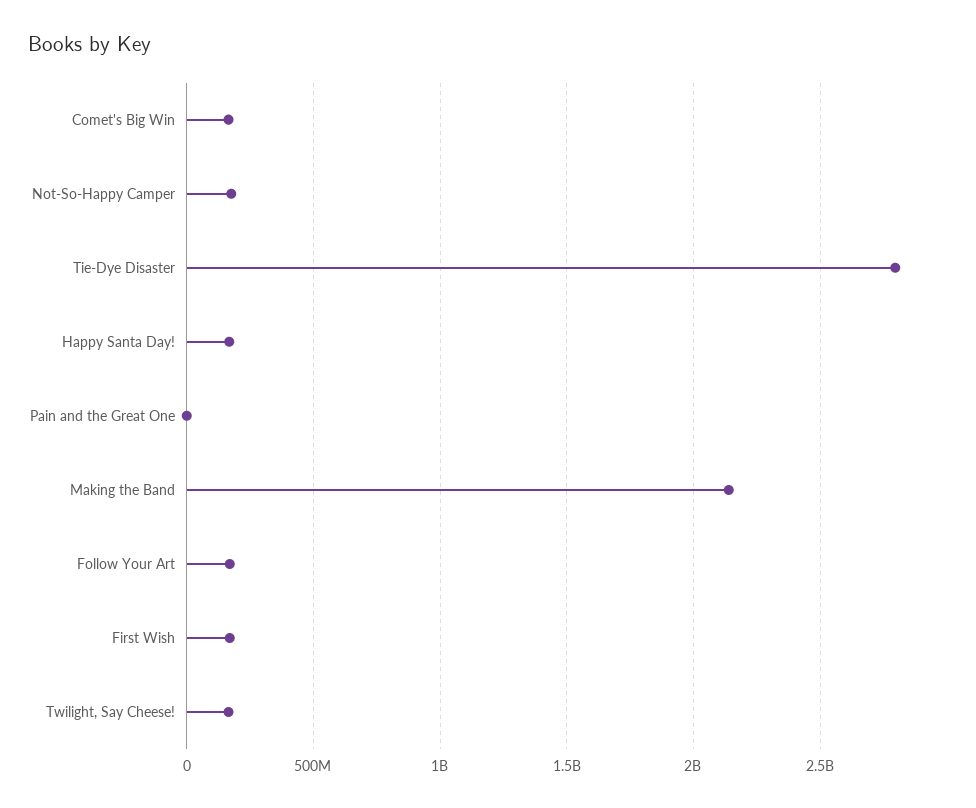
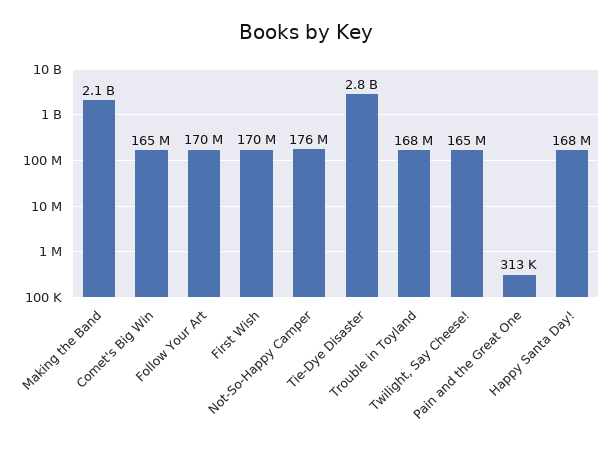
  {
    "Comet's Big Win": 165000000,
    "Not-So-Happy Camper": 176000000,
    "Tie-Dye Disaster": 2800000000,
    "Happy Santa Day!": 168000000,
    "Pain and the Great One": 313000,
    "Making the Band": 2100000000,
    "Follow Your Art": 170000000,
    "First Wish": 170000000,
-   "Twilight, Say Cheese!": 165000000
+   "Twilight, Say Cheese!": 165000000,
+   "Trouble in Toyland": 168000000
  }

